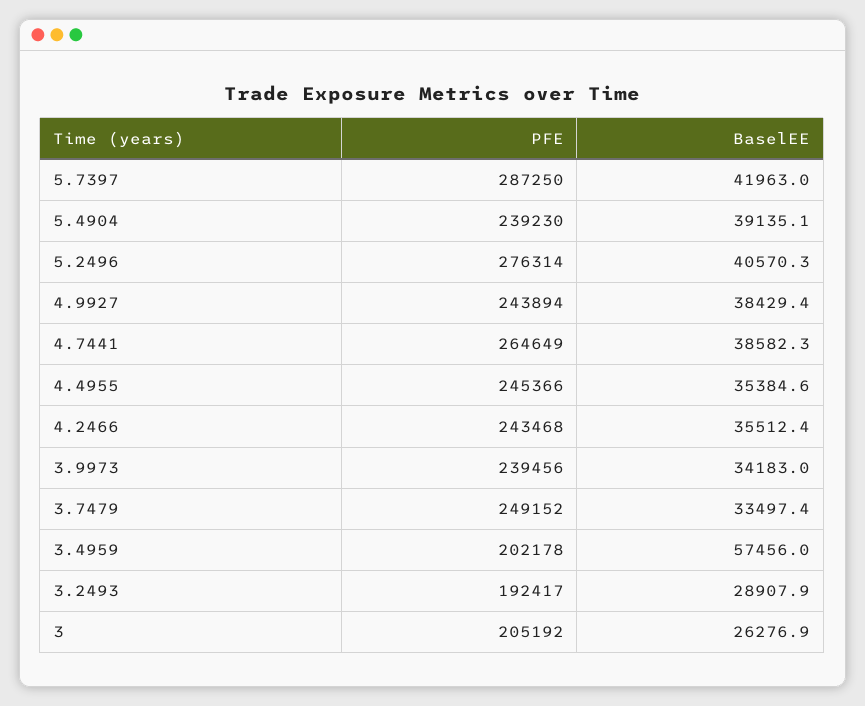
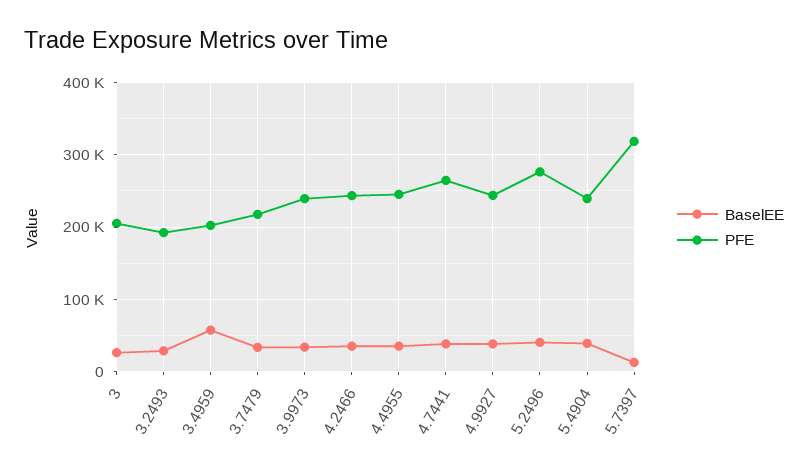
  {
    "PFE": {
-     "5.7397": 287250,
+     "5.7397": 320000,
      "5.4904": 239230,
      "5.2496": 276314,
      "4.9927": 243894,
      "4.7441": 264649,
      "4.4955": 245366,
      "4.2466": 243468,
      "3.9973": 239456,
-     "3.7479": 249152,
+     "3.7479": 220000,
      "3.4959": 202178,
      "3.2493": 192417,
      "3": 205192
    },
    "BaselEE": {
-     "5.7397": 41963,
+     "5.7397": 10000,
      "5.4904": 39135.1,
      "5.2496": 40570.3,
      "4.9927": 38429.4,
      "4.7441": 38582.3,
      "4.4955": 35384.6,
      "4.2466": 35512.4,
      "3.9973": 34183,
      "3.7479": 33497.4,
      "3.4959": 57456,
      "3.2493": 28907.9,
      "3": 26276.9
    }
  }

